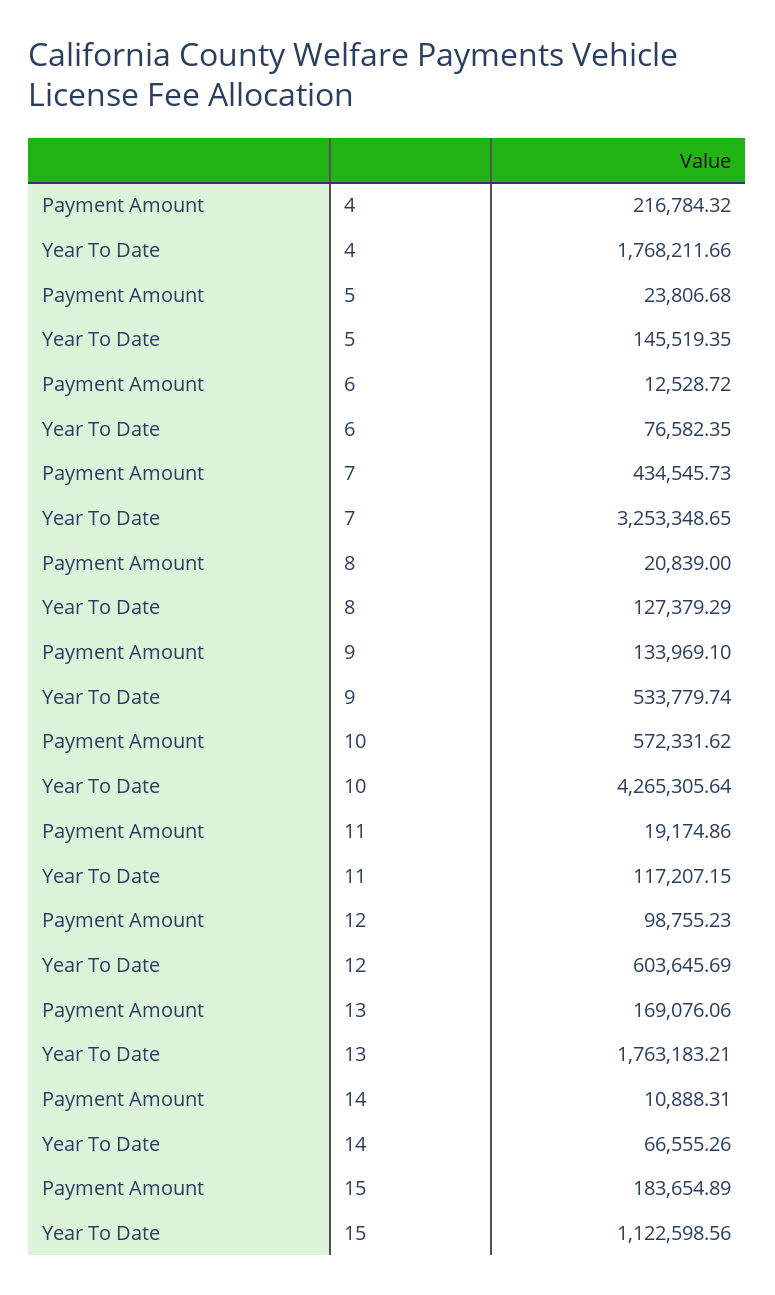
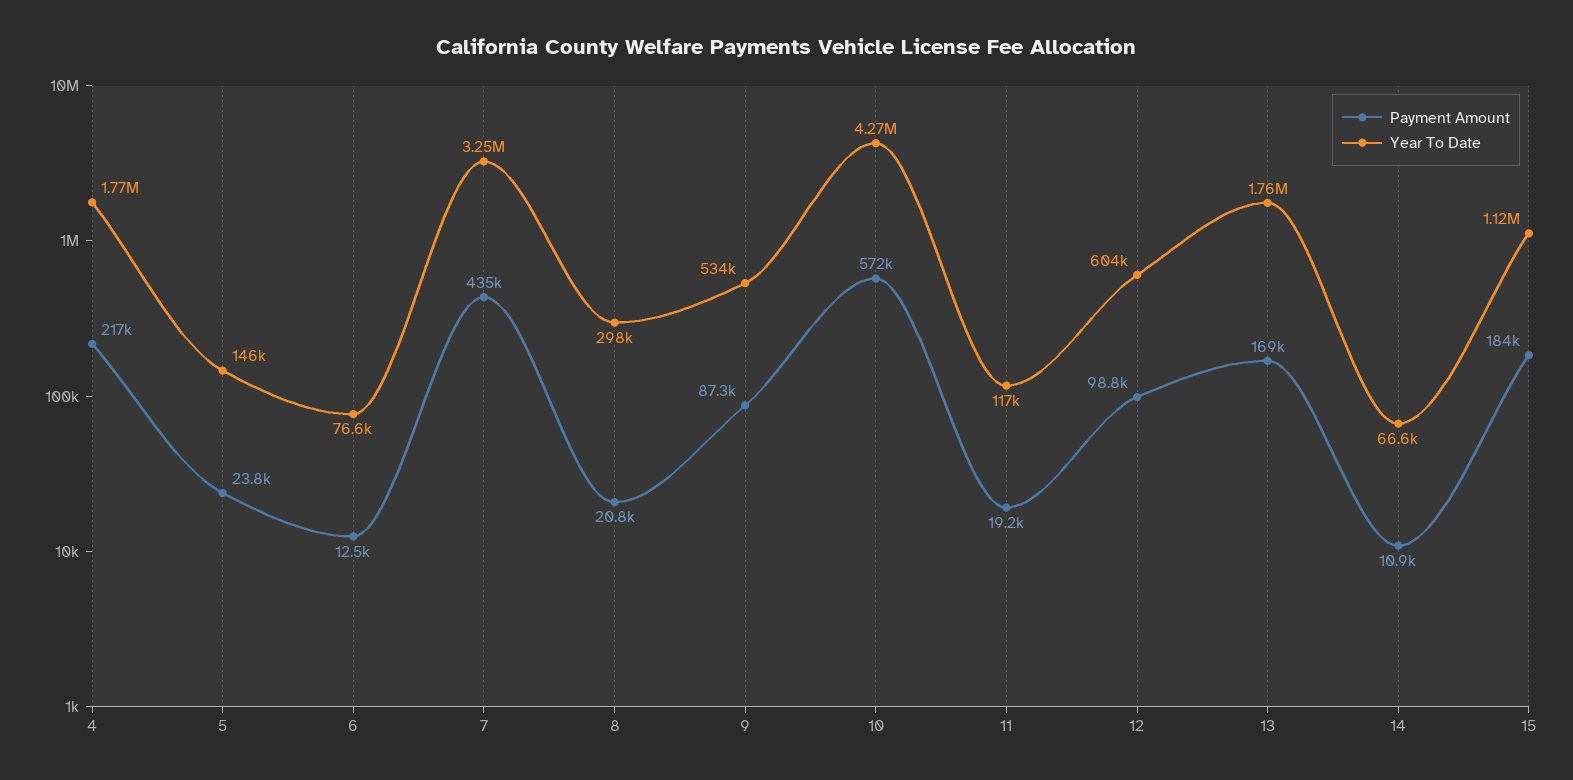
  {
    "Payment Amount": {
      "4": 216784.32,
      "5": 23806.68,
      "6": 12528.72,
      "7": 434545.73,
      "8": 20839,
-     "9": 133969.1,
+     "9": 87300,
      "10": 572331.62,
      "11": 19174.86,
      "12": 98755.23,
      "13": 169076.06,
      "14": 10888.31,
      "15": 183654.89
    },
    "Year To Date": {
      "4": 1768211.66,
      "5": 145519.35,
      "6": 76582.35,
      "7": 3253348.65,
-     "8": 127379.29,
+     "8": 298000,
      "9": 533779.74,
      "10": 4265305.64,
      "11": 117207.15,
      "12": 603645.69,
      "13": 1763183.21,
      "14": 66555.26,
      "15": 1122598.56
    }
  }

